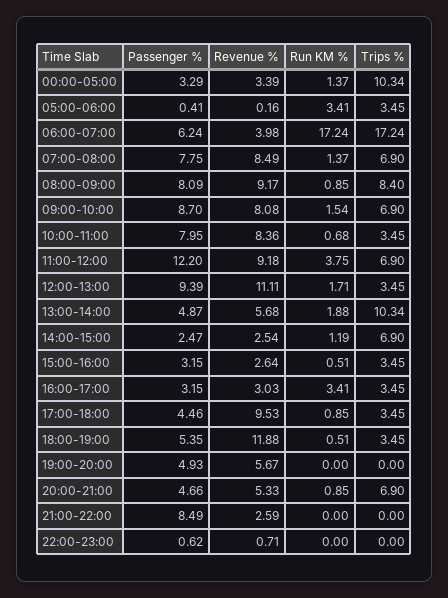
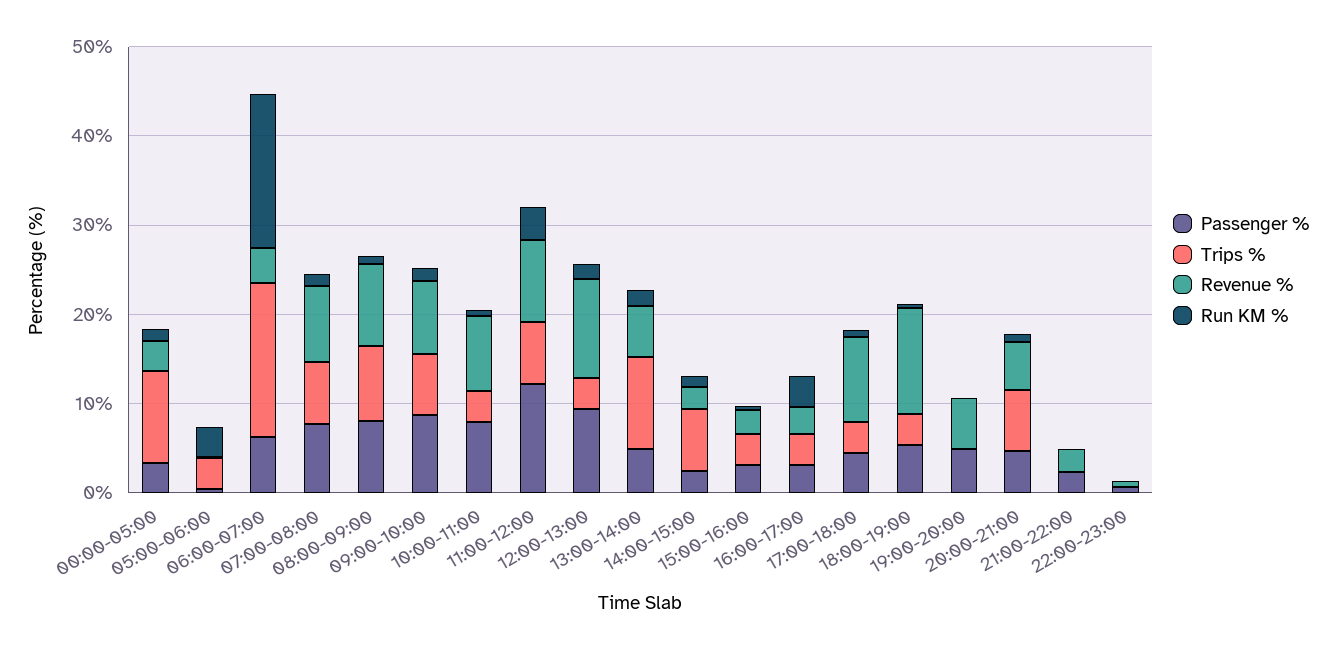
  {
    "Passenger %": {
      "00:00-05:00": 3.29,
      "05:00-06:00": 0.41,
      "06:00-07:00": 6.24,
      "07:00-08:00": 7.75,
      "08:00-09:00": 8.09,
      "09:00-10:00": 8.7,
      "10:00-11:00": 7.95,
      "11:00-12:00": 12.2,
      "12:00-13:00": 9.39,
      "13:00-14:00": 4.87,
      "14:00-15:00": 2.47,
      "15:00-16:00": 3.15,
      "16:00-17:00": 3.15,
      "17:00-18:00": 4.46,
      "18:00-19:00": 5.35,
      "19:00-20:00": 4.93,
      "20:00-21:00": 4.66,
-     "21:00-22:00": 8.49,
+     "21:00-22:00": 2,
      "22:00-23:00": 0.62
    },
    "Revenue %": {
      "00:00-05:00": 3.39,
      "05:00-06:00": 0.16,
      "06:00-07:00": 3.98,
      "07:00-08:00": 8.49,
      "08:00-09:00": 9.17,
      "09:00-10:00": 8.08,
      "10:00-11:00": 8.36,
      "11:00-12:00": 9.18,
      "12:00-13:00": 11.11,
      "13:00-14:00": 5.68,
      "14:00-15:00": 2.54,
      "15:00-16:00": 2.64,
      "16:00-17:00": 3.03,
      "17:00-18:00": 9.53,
      "18:00-19:00": 11.88,
      "19:00-20:00": 5.67,
      "20:00-21:00": 5.33,
      "21:00-22:00": 2.59,
      "22:00-23:00": 0.71
    },
    "Run KM %": {
      "00:00-05:00": 1.37,
      "05:00-06:00": 3.41,
      "06:00-07:00": 17.24,
      "07:00-08:00": 1.37,
      "08:00-09:00": 0.85,
      "09:00-10:00": 1.54,
      "10:00-11:00": 0.68,
      "11:00-12:00": 3.75,
      "12:00-13:00": 1.71,
      "13:00-14:00": 1.88,
      "14:00-15:00": 1.19,
      "15:00-16:00": 0.51,
      "16:00-17:00": 3.41,
      "17:00-18:00": 0.85,
      "18:00-19:00": 0.51,
      "19:00-20:00": 0,
      "20:00-21:00": 0.85,
      "21:00-22:00": 0,
      "22:00-23:00": 0
    },
    "Trips %": {
      "00:00-05:00": 10.34,
      "05:00-06:00": 3.45,
      "06:00-07:00": 17.24,
      "07:00-08:00": 6.9,
      "08:00-09:00": 8.4,
      "09:00-10:00": 6.9,
      "10:00-11:00": 3.45,
      "11:00-12:00": 6.9,
      "12:00-13:00": 3.45,
      "13:00-14:00": 10.34,
      "14:00-15:00": 6.9,
      "15:00-16:00": 3.45,
      "16:00-17:00": 3.45,
      "17:00-18:00": 3.45,
      "18:00-19:00": 3.45,
      "19:00-20:00": 0,
      "20:00-21:00": 6.9,
      "21:00-22:00": 0,
      "22:00-23:00": 0
    }
  }

